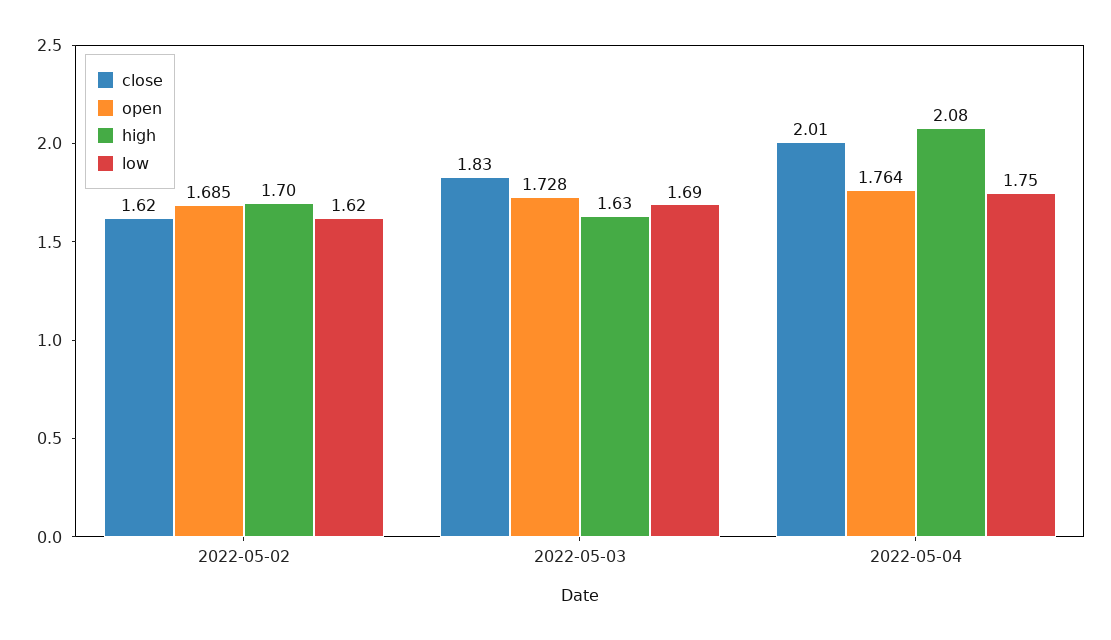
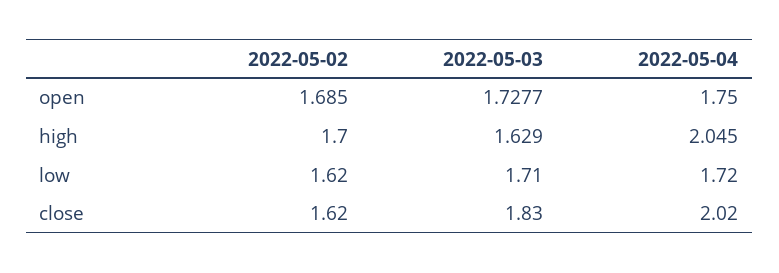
  {
    "close": {
      "2022-05-02": 1.62,
      "2022-05-03": 1.83,
-     "2022-05-04": 2.01
+     "2022-05-04": 2.02
    },
    "open": {
      "2022-05-02": 1.685,
      "2022-05-03": 1.7277,
-     "2022-05-04": 1.764
+     "2022-05-04": 1.75
    },
    "high": {
      "2022-05-02": 1.7,
      "2022-05-03": 1.629,
-     "2022-05-04": 2.08
+     "2022-05-04": 2.045
    },
    "low": {
      "2022-05-02": 1.62,
-     "2022-05-03": 1.69,
+     "2022-05-03": 1.71,
-     "2022-05-04": 1.75
+     "2022-05-04": 1.72
    }
  }

